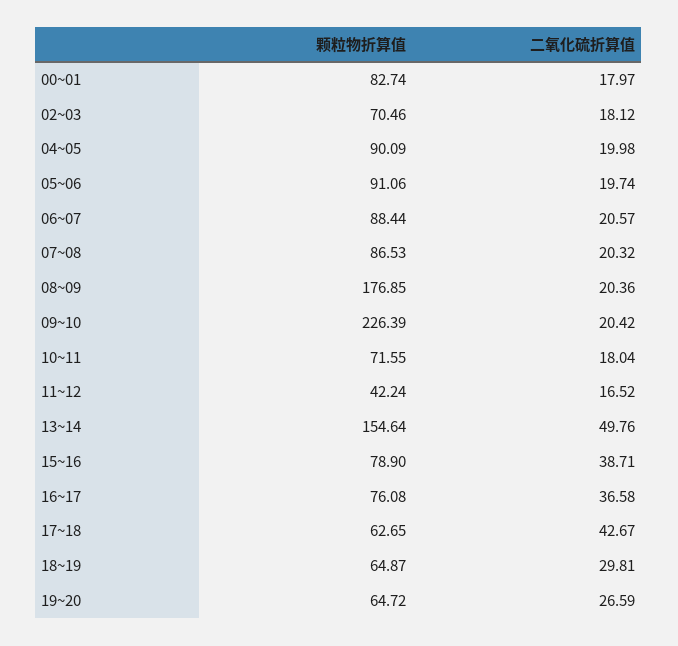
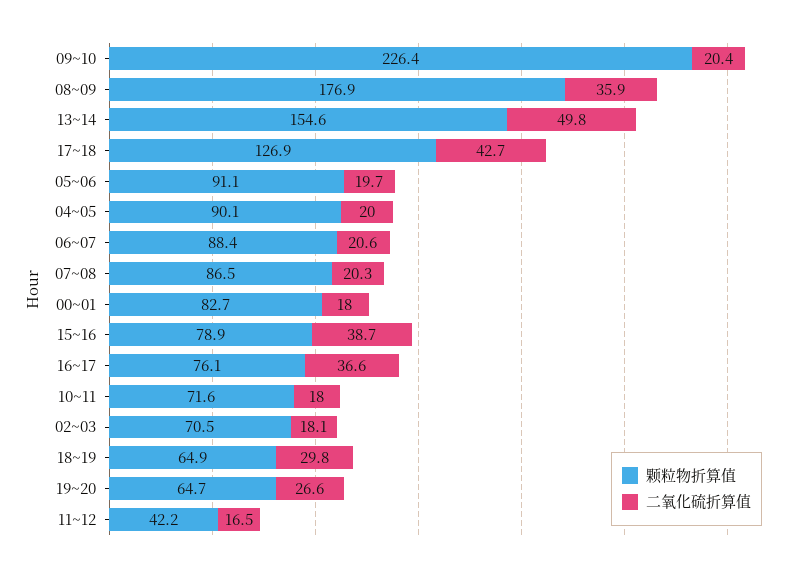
  {
    "颗粒物折算值": {
      "00~01": 82.74,
      "02~03": 70.46,
      "04~05": 90.09,
      "05~06": 91.06,
      "06~07": 88.44,
      "07~08": 86.53,
      "08~09": 176.85,
      "09~10": 226.39,
      "10~11": 71.55,
      "11~12": 42.24,
      "13~14": 154.64,
      "15~16": 78.9,
      "16~17": 76.08,
-     "17~18": 62.65,
+     "17~18": 126.9,
      "18~19": 64.87,
      "19~20": 64.72
    },
    "二氧化硫折算值": {
      "00~01": 17.97,
      "02~03": 18.12,
      "04~05": 19.98,
      "05~06": 19.74,
      "06~07": 20.57,
      "07~08": 20.32,
-     "08~09": 20.36,
+     "08~09": 35.9,
      "09~10": 20.42,
      "10~11": 18.04,
      "11~12": 16.52,
      "13~14": 49.76,
      "15~16": 38.71,
      "16~17": 36.58,
      "17~18": 42.67,
      "18~19": 29.81,
      "19~20": 26.59
    }
  }

